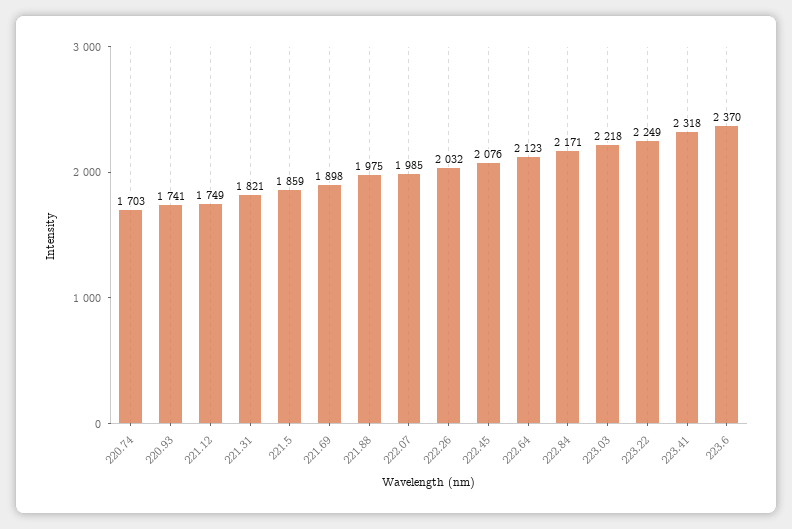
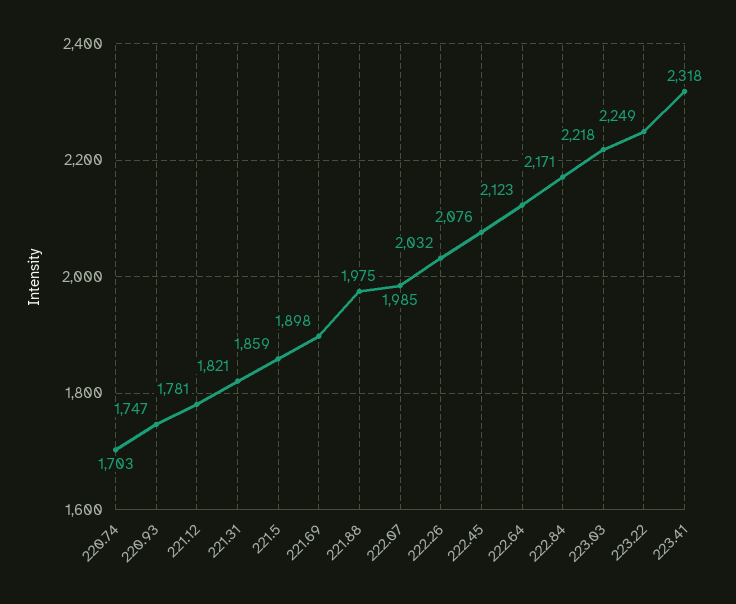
  {
    "220.74": 1703,
-   "220.93": 1741,
+   "220.93": 1747,
-   "221.12": 1749,
+   "221.12": 1781,
    "221.31": 1821,
    "221.5": 1859,
    "221.69": 1898,
    "221.88": 1975,
    "222.07": 1985,
    "222.26": 2032,
    "222.45": 2076,
    "222.64": 2123,
    "222.84": 2171,
    "223.03": 2218,
    "223.22": 2249,
-   "223.41": 2318,
+   "223.41": 2318
-   "223.6": 2370
  }

